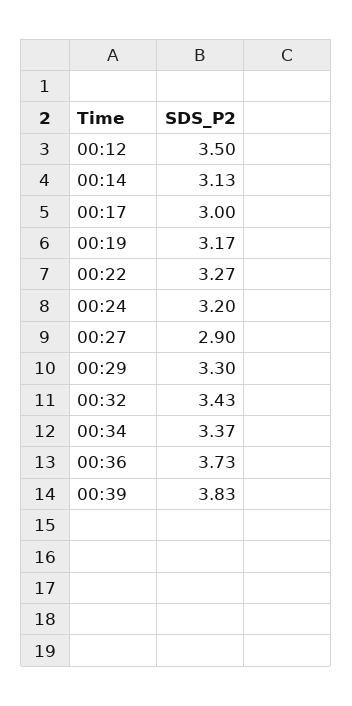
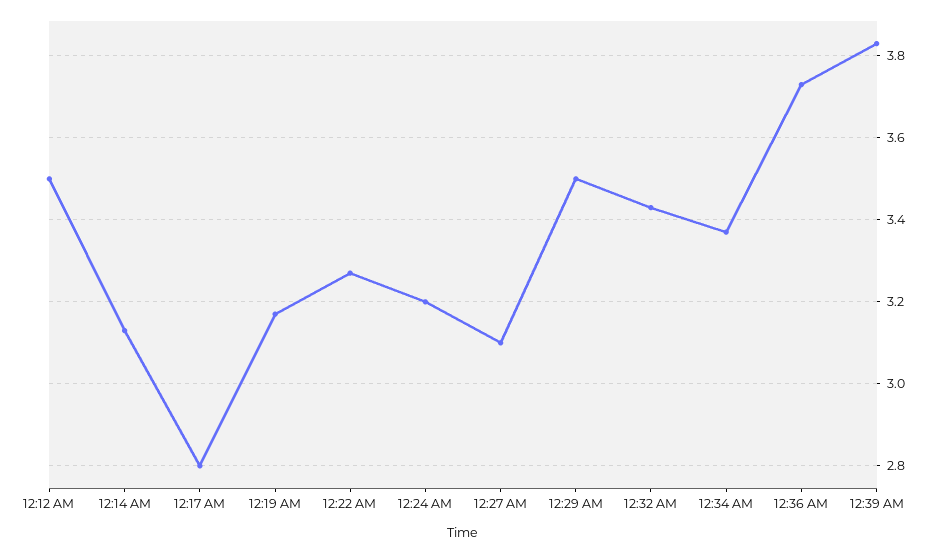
  {
    "00:12": 3.5,
    "00:14": 3.13,
-   "00:17": 3,
+   "00:17": 2.8,
    "00:19": 3.17,
    "00:22": 3.27,
    "00:24": 3.2,
-   "00:27": 2.9,
+   "00:27": 3.1,
-   "00:29": 3.3,
+   "00:29": 3.5,
    "00:32": 3.43,
    "00:34": 3.37,
    "00:36": 3.73,
    "00:39": 3.83
  }

